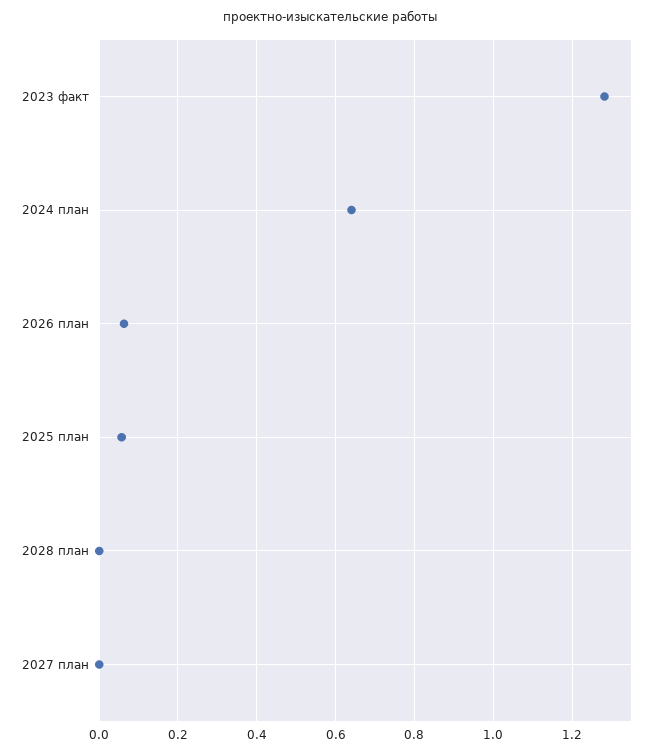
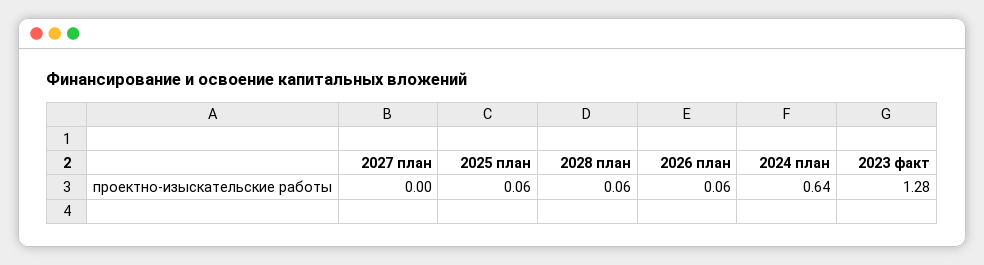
  {
    "2023 факт": 1.28,
    "2024 план": 0.64,
    "2026 план": 0.06,
    "2025 план": 0.06,
-   "2028 план": 0,
+   "2028 план": 0.06,
    "2027 план": 0
  }

